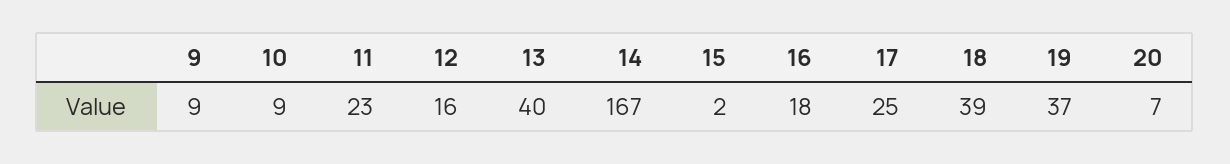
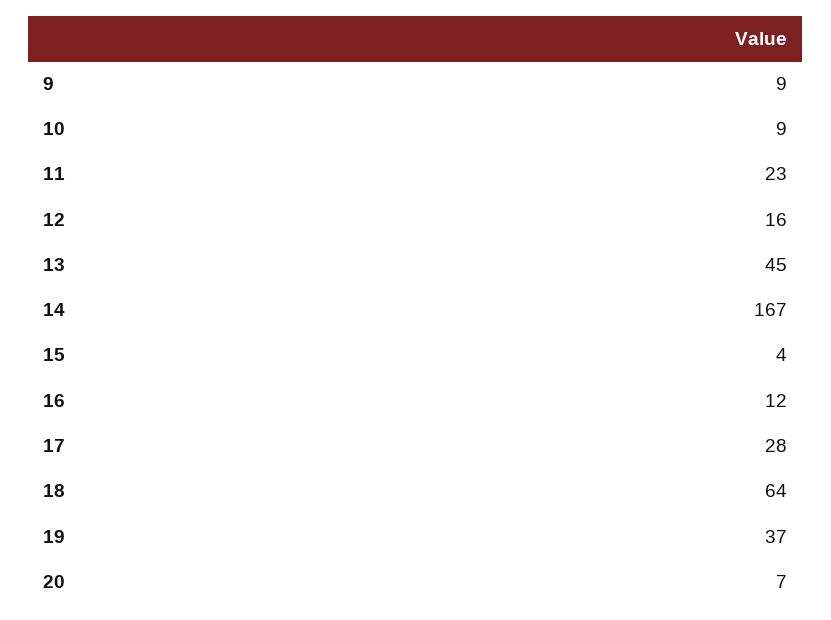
  {
    "9": 9,
    "10": 9,
    "11": 23,
    "12": 16,
-   "13": 40,
+   "13": 45,
    "14": 167,
-   "15": 2,
+   "15": 4,
-   "16": 18,
+   "16": 12,
-   "17": 25,
+   "17": 28,
-   "18": 39,
+   "18": 64,
    "19": 37,
    "20": 7
  }

